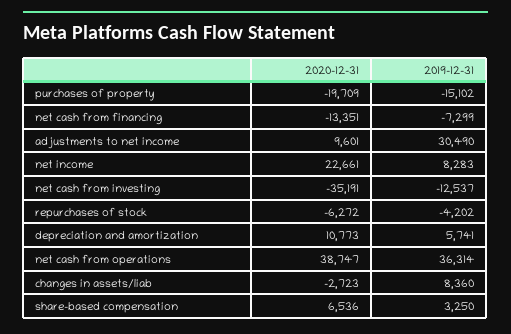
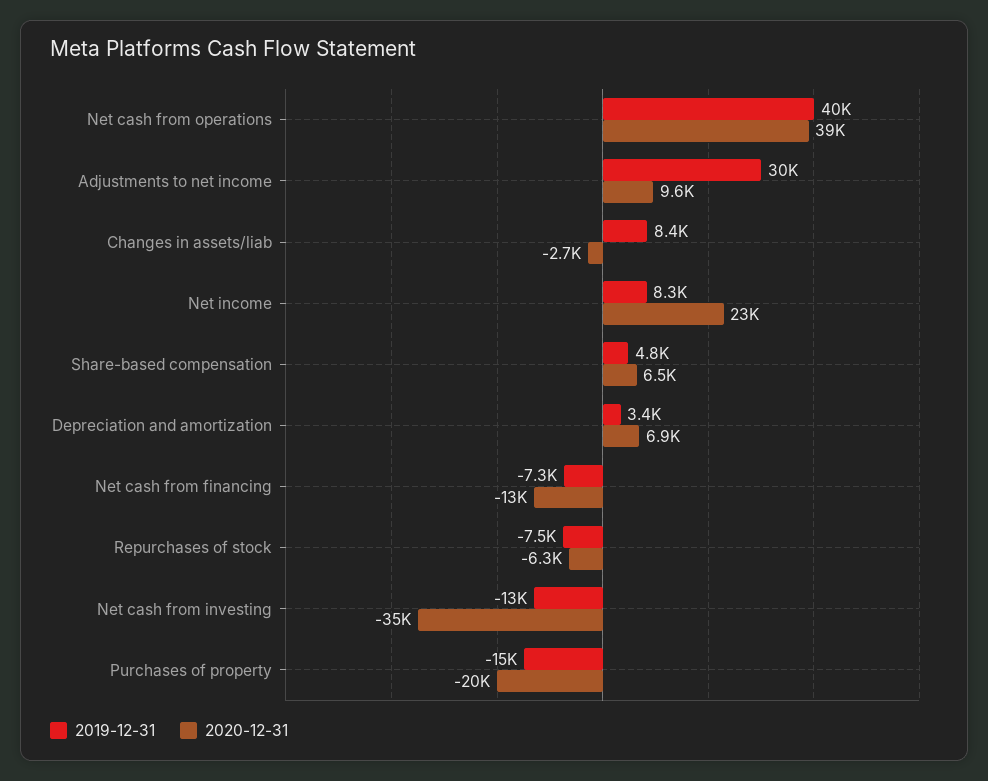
  {
    "2020-12-31": {
      "purchases of property": -19709,
      "net cash from financing": -13351,
      "adjustments to net income": 9601,
      "net income": 22661,
      "net cash from investing": -35191,
      "repurchases of stock": -6272,
-     "depreciation and amortization": 10773,
+     "depreciation and amortization": 6900,
      "net cash from operations": 38747,
      "changes in assets/liab": -2723,
      "share-based compensation": 6536
    },
    "2019-12-31": {
      "purchases of property": -15102,
      "net cash from financing": -7299,
      "adjustments to net income": 30490,
      "net income": 8283,
      "net cash from investing": -12537,
-     "repurchases of stock": -4202,
+     "repurchases of stock": -7500,
-     "depreciation and amortization": 5741,
+     "depreciation and amortization": 3400,
-     "net cash from operations": 36314,
+     "net cash from operations": 40000,
      "changes in assets/liab": 8360,
-     "share-based compensation": 3250
+     "share-based compensation": 4800
    }
  }

